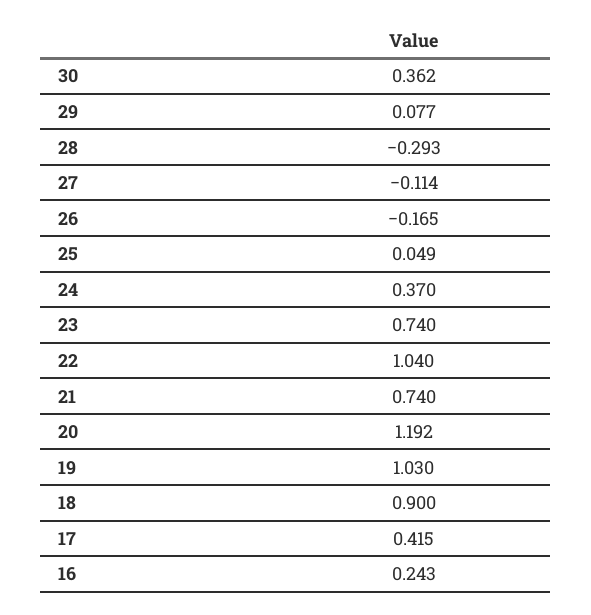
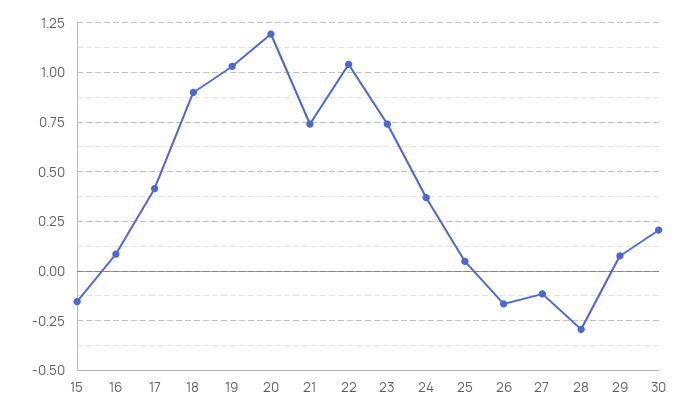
  {
-   "30": 0.362,
+   "30": 0.2,
    "29": 0.077,
    "28": -0.293,
    "27": -0.114,
    "26": -0.165,
    "25": 0.049,
    "24": 0.37,
    "23": 0.74,
    "22": 1.04,
    "21": 0.74,
    "20": 1.192,
    "19": 1.03,
    "18": 0.9,
    "17": 0.415,
-   "16": 0.243
+   "16": 0.1,
+   "15": -0.15
  }

